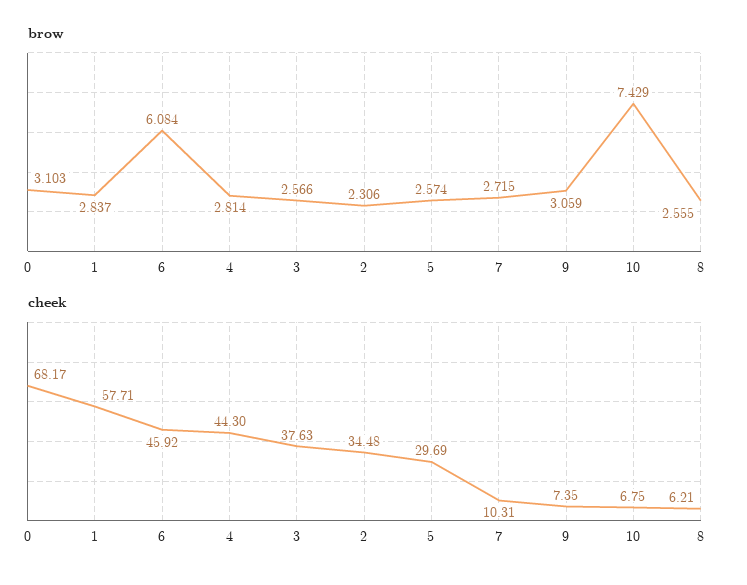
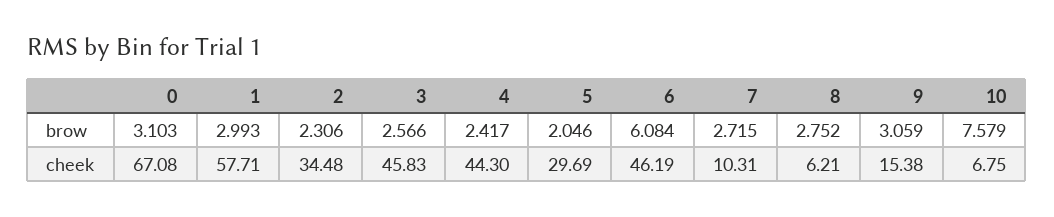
  {
    "brow": {
      "0": 3.103,
-     "1": 2.837,
+     "1": 2.993,
      "6": 6.084,
-     "4": 2.814,
+     "4": 2.417,
      "3": 2.566,
      "2": 2.306,
-     "5": 2.574,
+     "5": 2.046,
      "7": 2.715,
      "9": 3.059,
-     "10": 7.429,
+     "10": 7.579,
-     "8": 2.555
+     "8": 2.752
    },
    "cheek": {
-     "0": 68.17,
+     "0": 67.08,
      "1": 57.71,
-     "6": 45.92,
+     "6": 46.19,
      "4": 44.3,
-     "3": 37.63,
+     "3": 45.83,
      "2": 34.48,
      "5": 29.69,
      "7": 10.31,
-     "9": 7.35,
+     "9": 15.38,
      "10": 6.75,
      "8": 6.21
    }
  }

